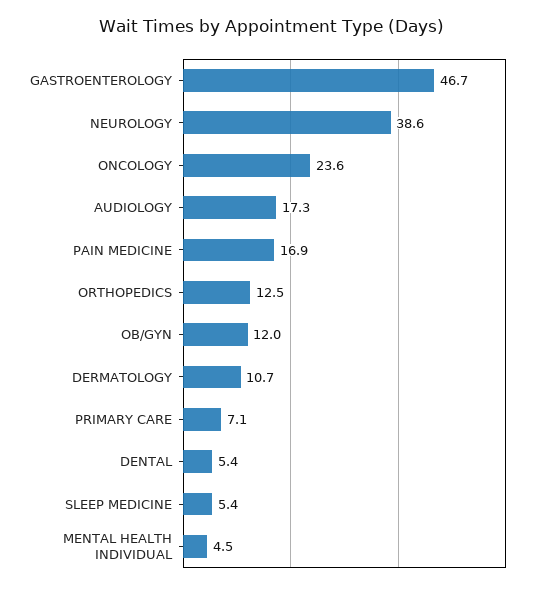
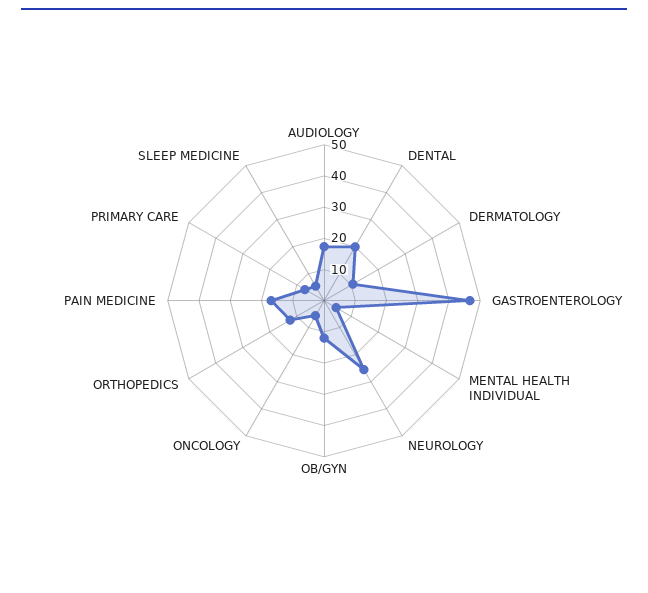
  {
    "GASTROENTEROLOGY": 46.7,
-   "NEUROLOGY": 38.6,
+   "NEUROLOGY": 25,
-   "ONCOLOGY": 23.6,
+   "ONCOLOGY": 5,
    "AUDIOLOGY": 17.3,
    "PAIN MEDICINE": 16.9,
    "ORTHOPEDICS": 12.5,
    "OB/GYN": 12,
    "DERMATOLOGY": 10.7,
    "PRIMARY CARE": 7.1,
-   "DENTAL": 5.4,
+   "DENTAL": 20,
    "SLEEP MEDICINE": 5.4,
    "MENTAL HEALTH INDIVIDUAL": 4.5
  }

